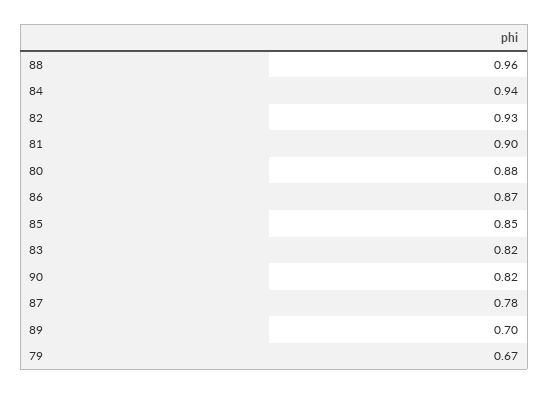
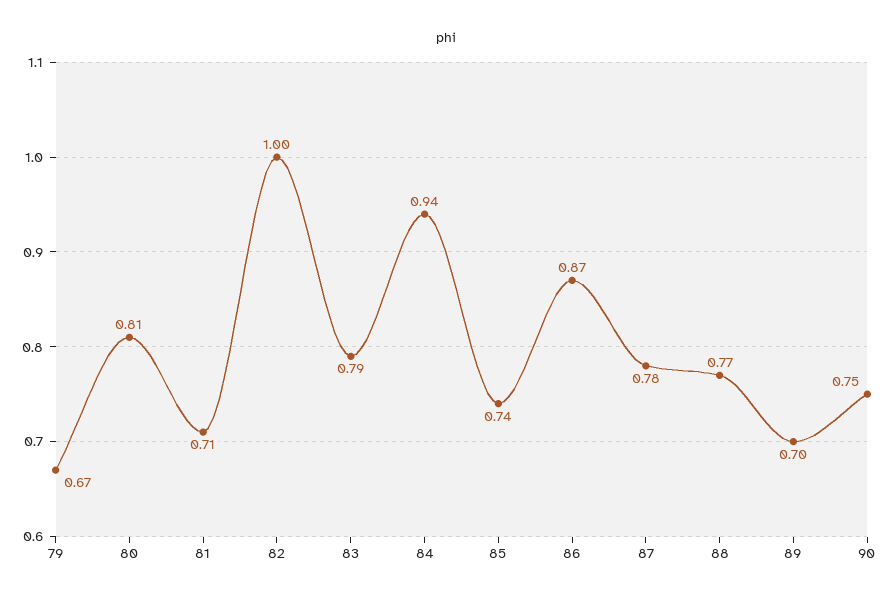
  {
-   "88": 0.96,
+   "88": 0.77,
    "84": 0.94,
-   "82": 0.93,
+   "82": 1,
-   "81": 0.9,
+   "81": 0.71,
-   "80": 0.88,
+   "80": 0.81,
    "86": 0.87,
-   "85": 0.85,
+   "85": 0.74,
-   "83": 0.82,
+   "83": 0.79,
-   "90": 0.82,
+   "90": 0.75,
    "87": 0.78,
    "89": 0.7,
    "79": 0.67
  }

